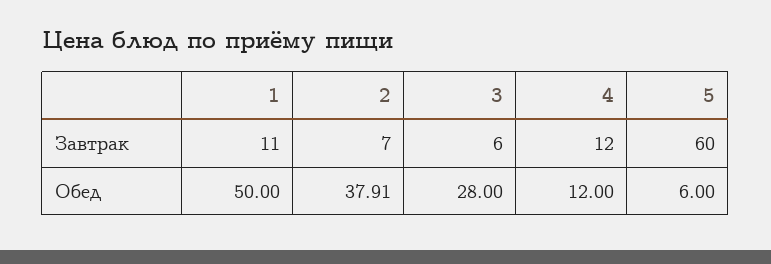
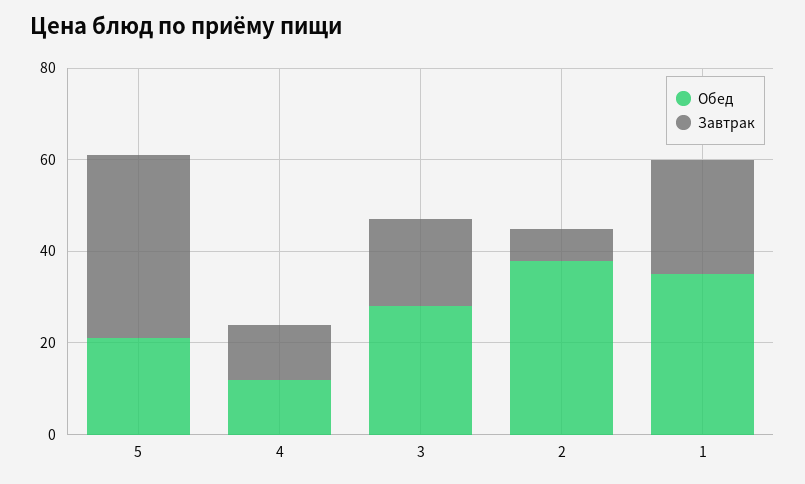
  {
    "Завтрак": {
-     "1": 11,
+     "1": 25,
      "2": 7,
-     "3": 6,
+     "3": 20,
      "4": 12,
-     "5": 60
+     "5": 40
    },
    "Обед": {
-     "1": 50,
+     "1": 35,
      "2": 37.91,
      "3": 28,
      "4": 12,
-     "5": 6
+     "5": 20
    }
  }

